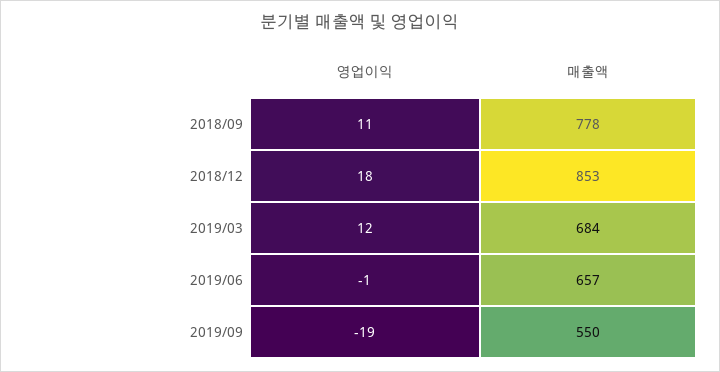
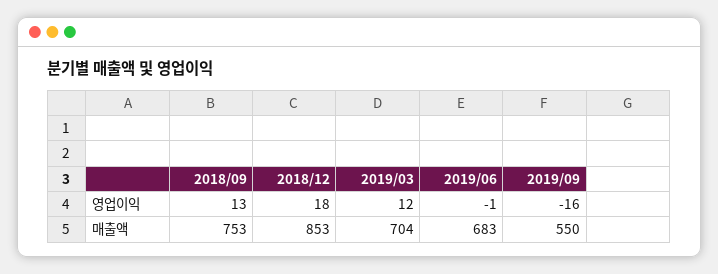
  {
    "영업이익": {
-     "2018/09": 11,
+     "2018/09": 13,
      "2018/12": 18,
      "2019/03": 12,
      "2019/06": -1,
-     "2019/09": -19
+     "2019/09": -16
    },
    "매출액": {
-     "2018/09": 778,
+     "2018/09": 753,
      "2018/12": 853,
-     "2019/03": 684,
+     "2019/03": 704,
-     "2019/06": 657,
+     "2019/06": 683,
      "2019/09": 550
    }
  }

